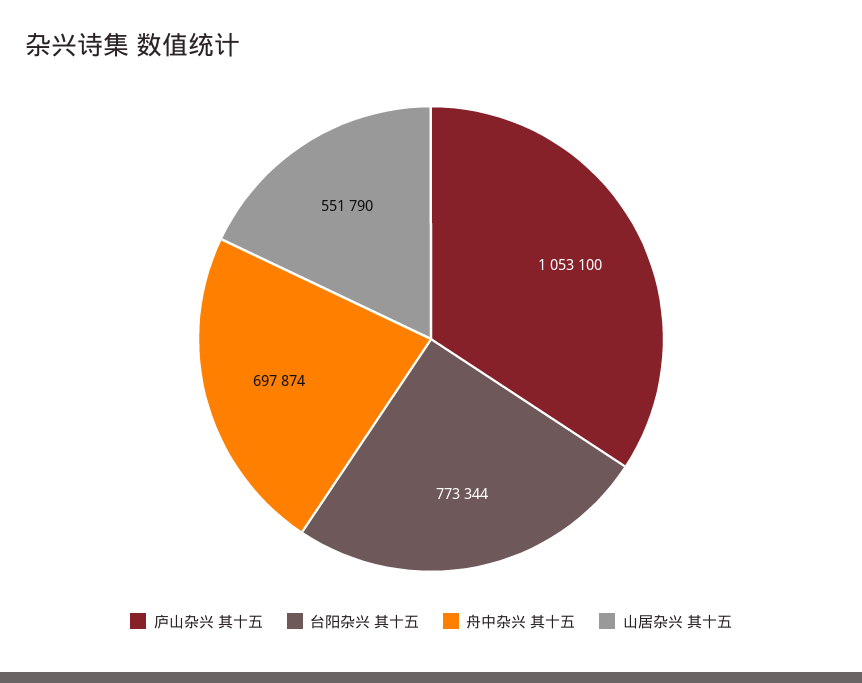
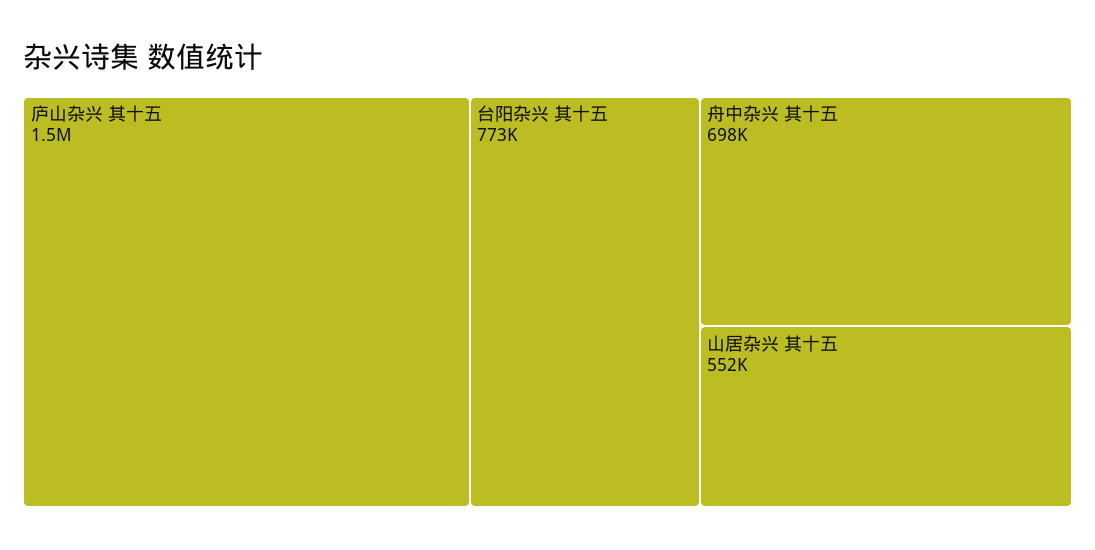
  {
-   "庐山杂兴 其十五": 1053100,
+   "庐山杂兴 其十五": 1500000,
    "台阳杂兴 其十五": 773344,
    "舟中杂兴 其十五": 697874,
    "山居杂兴 其十五": 551790
  }

